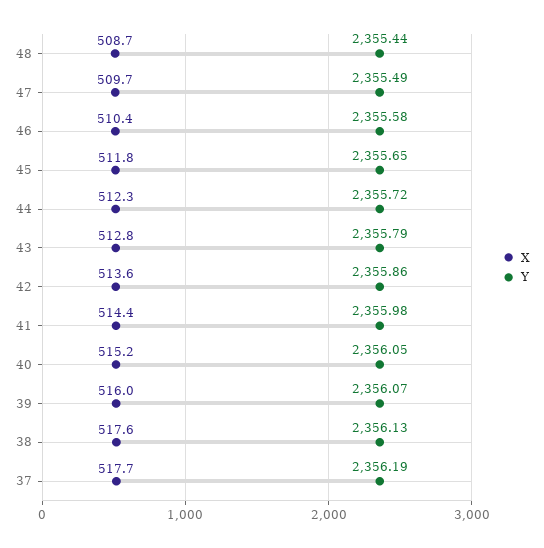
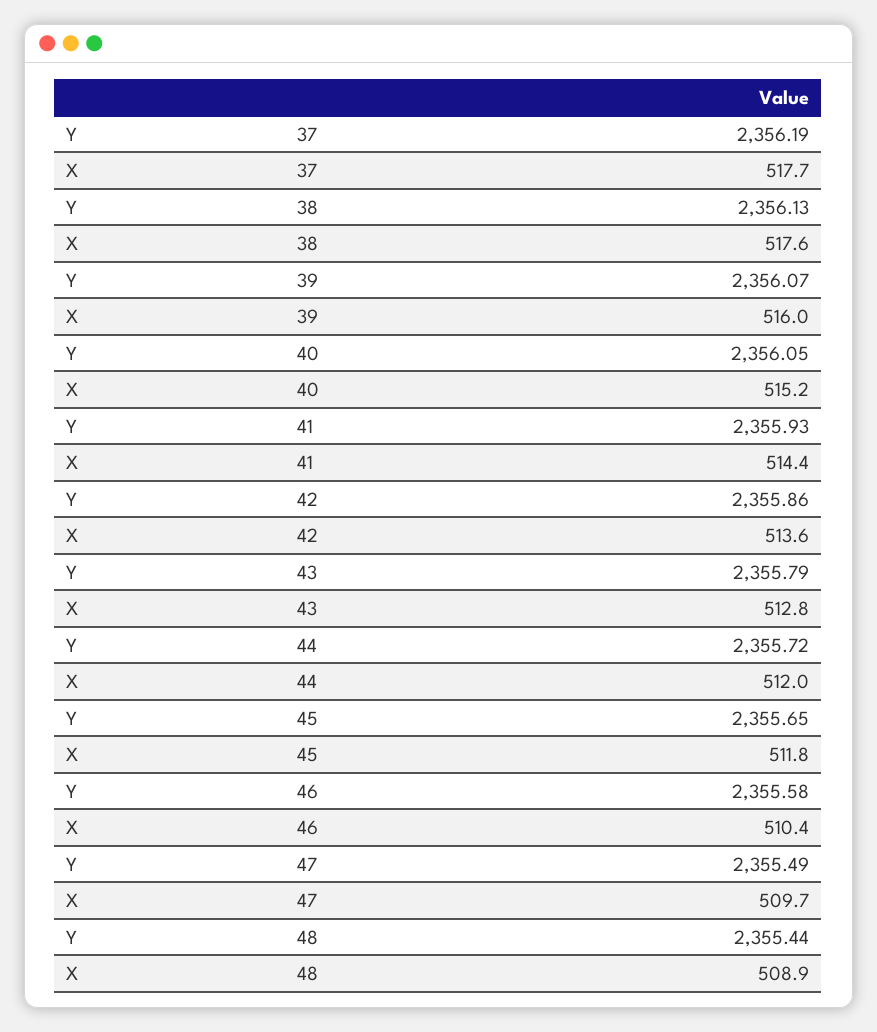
  {
    "X": {
-     "48": 508.7,
+     "48": 508.9,
      "47": 509.7,
      "46": 510.4,
      "45": 511.8,
-     "44": 512.3,
+     "44": 512,
      "43": 512.8,
      "42": 513.6,
      "41": 514.4,
      "40": 515.2,
      "39": 516,
      "38": 517.6,
      "37": 517.7
    },
    "Y": {
      "48": 2355.44,
      "47": 2355.49,
      "46": 2355.58,
      "45": 2355.65,
      "44": 2355.72,
      "43": 2355.79,
      "42": 2355.86,
-     "41": 2355.98,
+     "41": 2355.93,
      "40": 2356.05,
      "39": 2356.07,
      "38": 2356.13,
      "37": 2356.19
    }
  }

